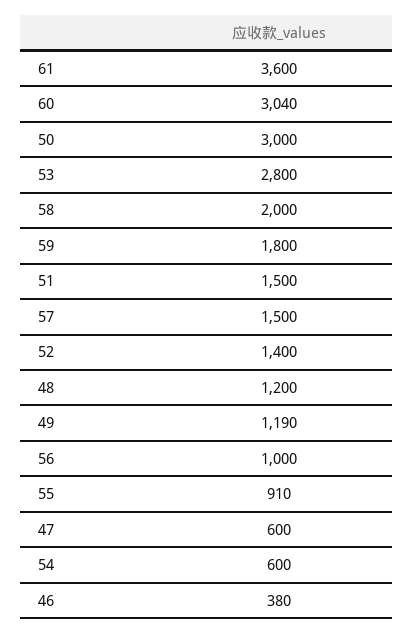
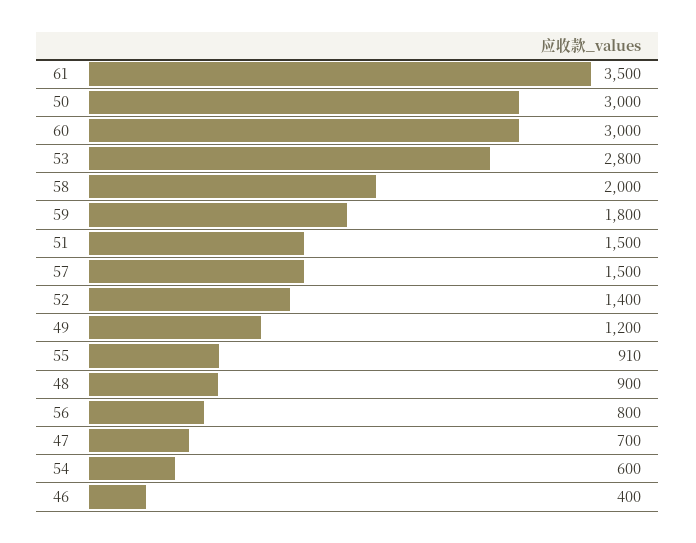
  {
-   "61": 3600,
+   "61": 3500,
-   "60": 3040,
+   "60": 3000,
    "50": 3000,
    "53": 2800,
    "58": 2000,
    "59": 1800,
    "51": 1500,
    "57": 1500,
    "52": 1400,
-   "48": 1200,
+   "48": 900,
-   "49": 1190,
+   "49": 1200,
-   "56": 1000,
+   "56": 800,
    "55": 910,
-   "47": 600,
+   "47": 700,
    "54": 600,
-   "46": 380
+   "46": 400
  }

